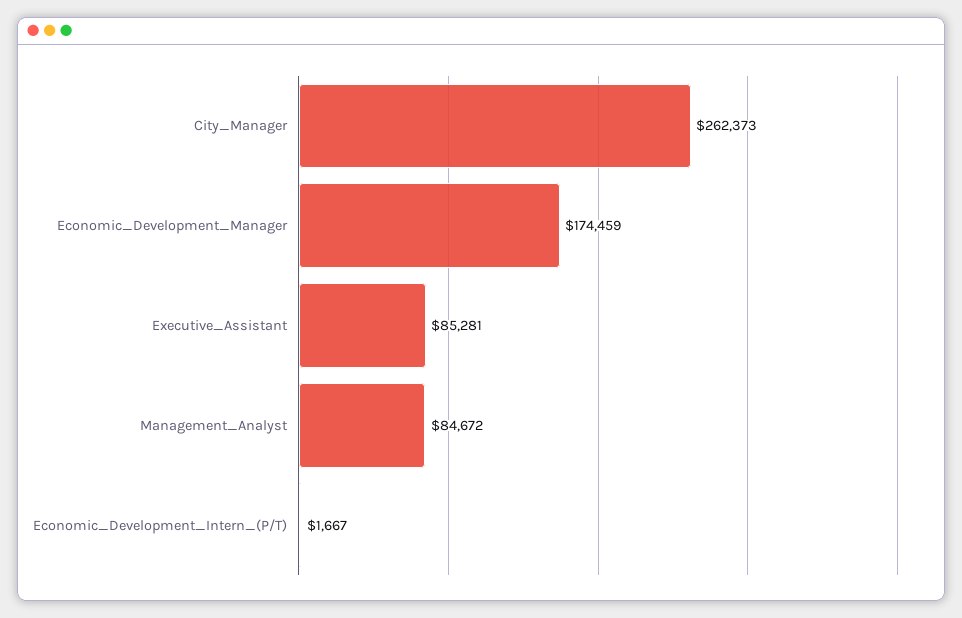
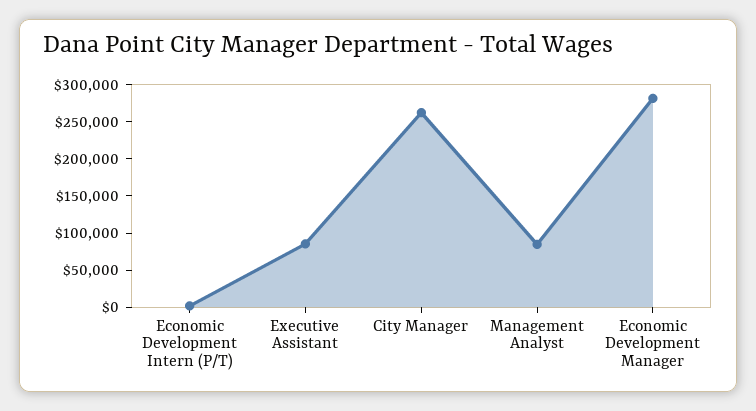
  {
    "City_Manager": 262373,
-   "Economic_Development_Manager": 174459,
+   "Economic_Development_Manager": 275000,
    "Executive_Assistant": 85281,
    "Management_Analyst": 84672,
    "Economic_Development_Intern_(P/T)": 1667
  }

